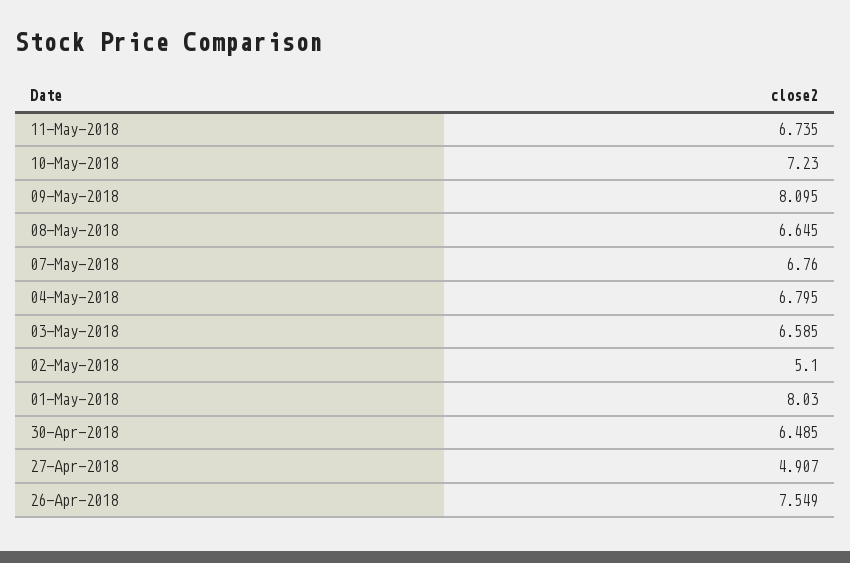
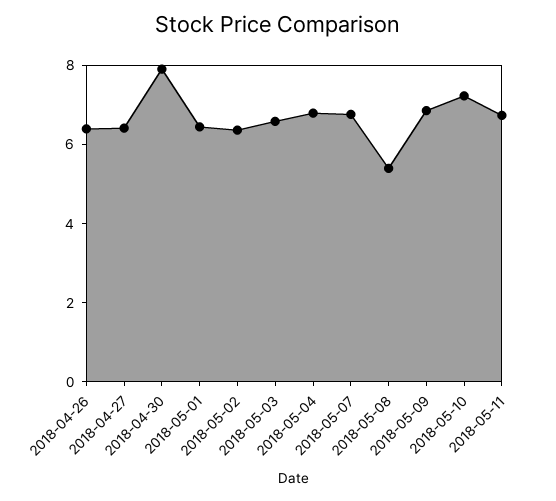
  {
    "11-May-2018": 6.735,
    "10-May-2018": 7.23,
-   "09-May-2018": 8.095,
+   "09-May-2018": 7,
-   "08-May-2018": 6.645,
+   "08-May-2018": 5.5,
    "07-May-2018": 6.76,
    "04-May-2018": 6.795,
    "03-May-2018": 6.585,
-   "02-May-2018": 5.1,
+   "02-May-2018": 6.5,
-   "01-May-2018": 8.03,
+   "01-May-2018": 6.5,
-   "30-Apr-2018": 6.485,
+   "30-Apr-2018": 8,
-   "27-Apr-2018": 4.907,
+   "27-Apr-2018": 6.5,
-   "26-Apr-2018": 7.549
+   "26-Apr-2018": 6.5
  }

